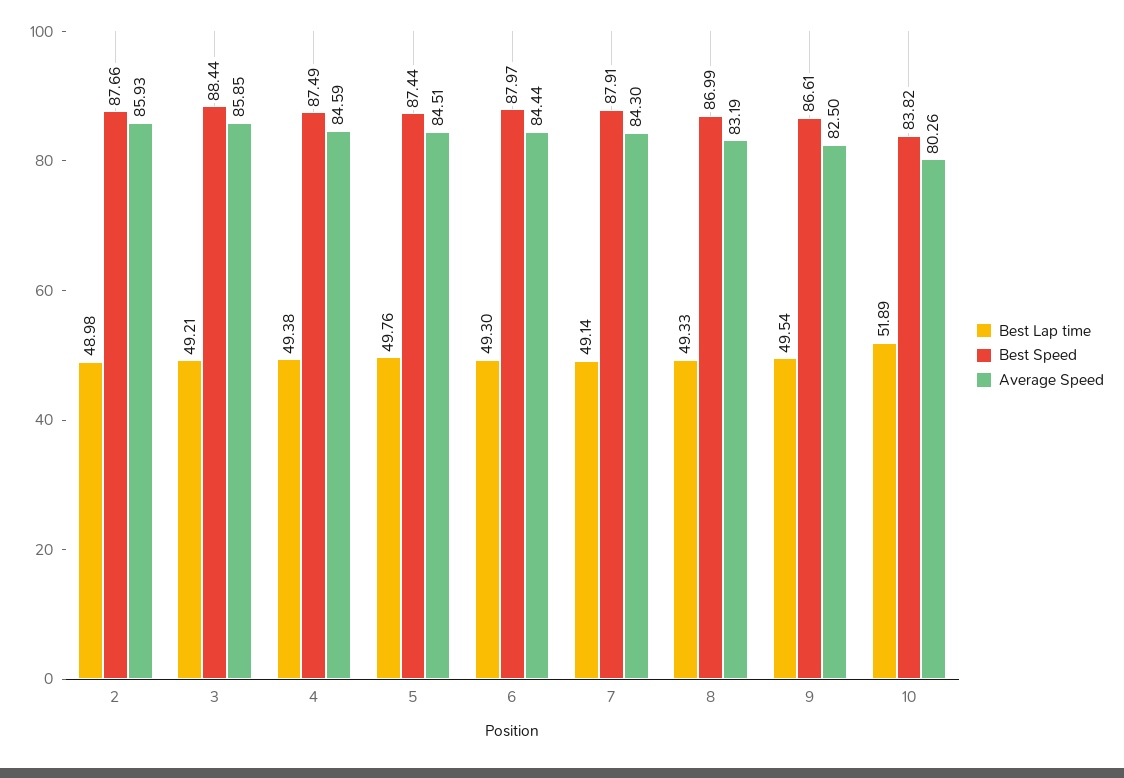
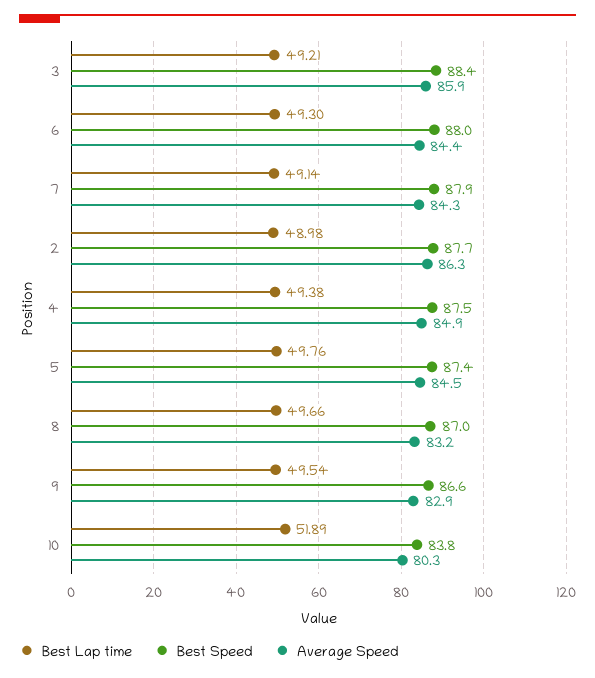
  {
    "Best Lap time": {
      "2": 48.98,
      "3": 49.21,
      "4": 49.38,
      "5": 49.76,
      "6": 49.3,
      "7": 49.14,
-     "8": 49.33,
+     "8": 49.66,
      "9": 49.54,
      "10": 51.89
    },
    "Best Speed": {
      "2": 87.66,
      "3": 88.44,
      "4": 87.49,
      "5": 87.44,
      "6": 87.97,
      "7": 87.91,
      "8": 86.99,
      "9": 86.61,
      "10": 83.82
    },
    "Average Speed": {
-     "2": 85.93,
+     "2": 86.3,
      "3": 85.85,
-     "4": 84.59,
+     "4": 84.9,
      "5": 84.51,
      "6": 84.44,
      "7": 84.3,
      "8": 83.19,
-     "9": 82.5,
+     "9": 82.9,
      "10": 80.26
    }
  }

